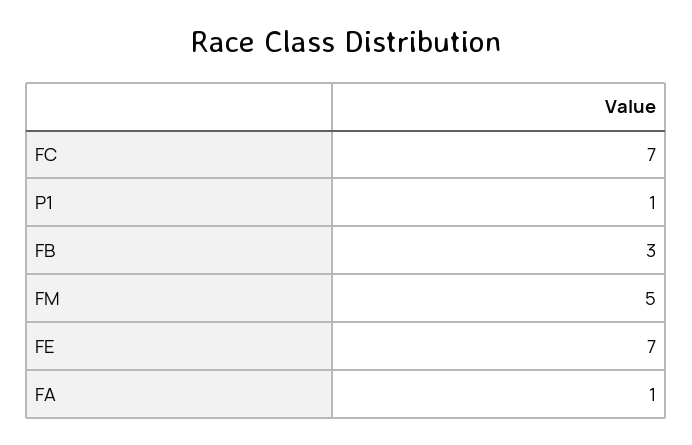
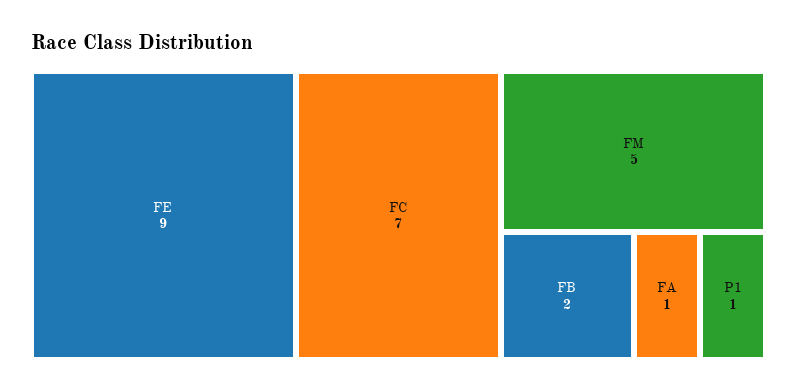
  {
    "FC": 7,
    "P1": 1,
-   "FB": 3,
+   "FB": 2,
    "FM": 5,
-   "FE": 7,
+   "FE": 9,
    "FA": 1
  }

